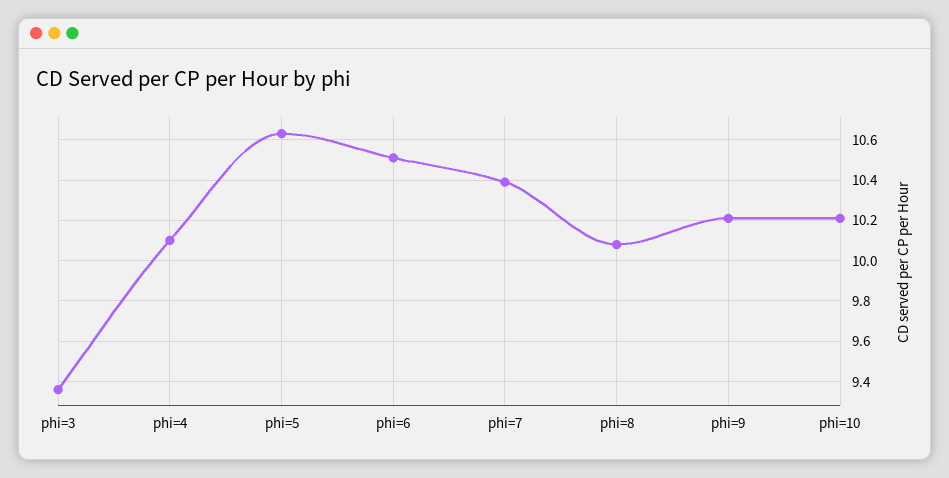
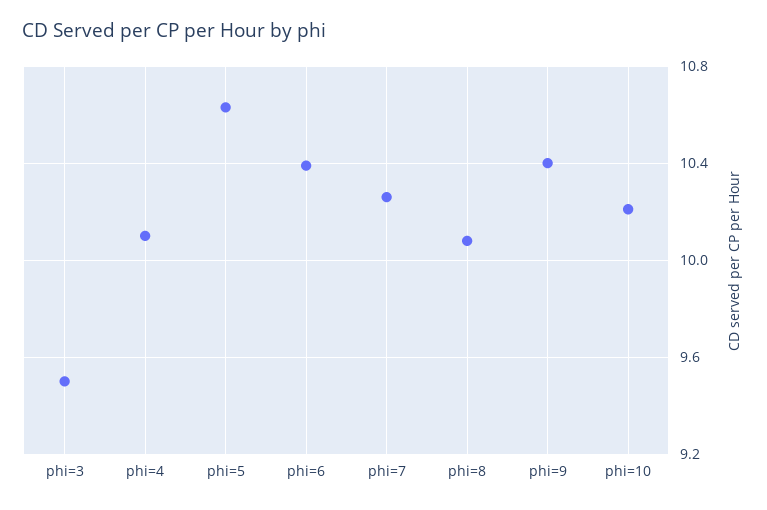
  {
-   "phi=3": 9.35,
+   "phi=3": 9.5,
    "phi=4": 10.1,
    "phi=5": 10.65,
-   "phi=6": 10.5,
+   "phi=6": 10.4,
-   "phi=7": 10.4,
+   "phi=7": 10.25,
    "phi=8": 10.1,
-   "phi=9": 10.2,
+   "phi=9": 10.4,
    "phi=10": 10.2
  }

